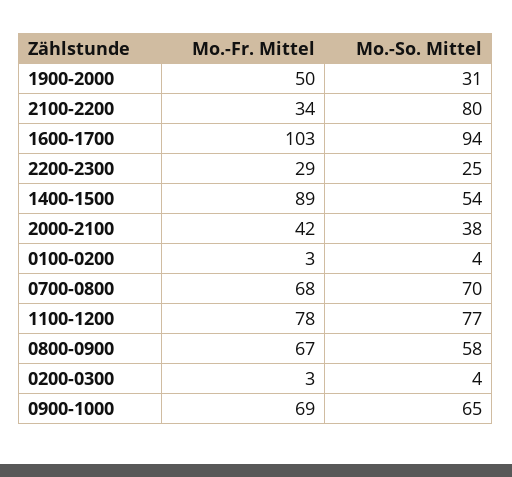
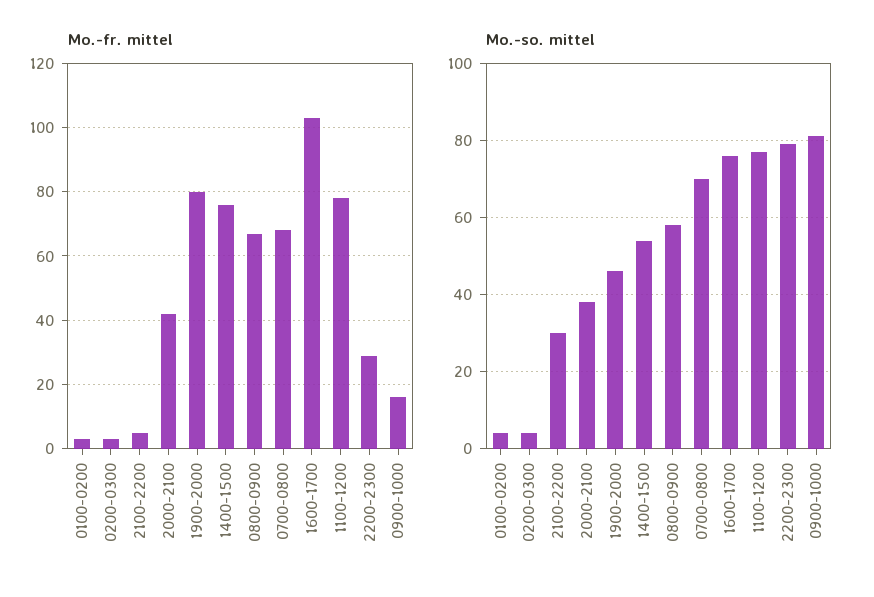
  {
    "Mo.-Fr. Mittel": {
-     "1900-2000": 50,
+     "1900-2000": 80,
-     "2100-2200": 34,
+     "2100-2200": 5,
      "1600-1700": 103,
      "2200-2300": 29,
-     "1400-1500": 89,
+     "1400-1500": 75,
      "2000-2100": 42,
      "0100-0200": 3,
      "0700-0800": 68,
      "1100-1200": 78,
      "0800-0900": 67,
      "0200-0300": 3,
-     "0900-1000": 69
+     "0900-1000": 15
    },
    "Mo.-So. Mittel": {
-     "1900-2000": 31,
+     "1900-2000": 45,
-     "2100-2200": 80,
+     "2100-2200": 30,
-     "1600-1700": 94,
+     "1600-1700": 75,
-     "2200-2300": 25,
+     "2200-2300": 80,
      "1400-1500": 54,
      "2000-2100": 38,
      "0100-0200": 4,
      "0700-0800": 70,
      "1100-1200": 77,
      "0800-0900": 58,
      "0200-0300": 4,
-     "0900-1000": 65
+     "0900-1000": 80
    }
  }

